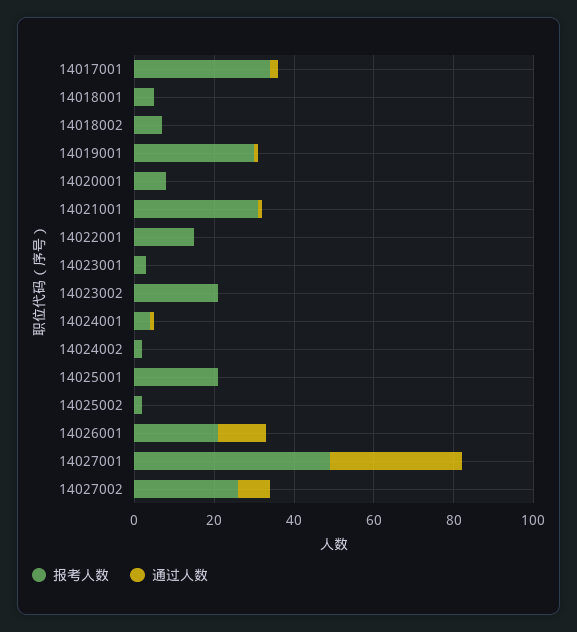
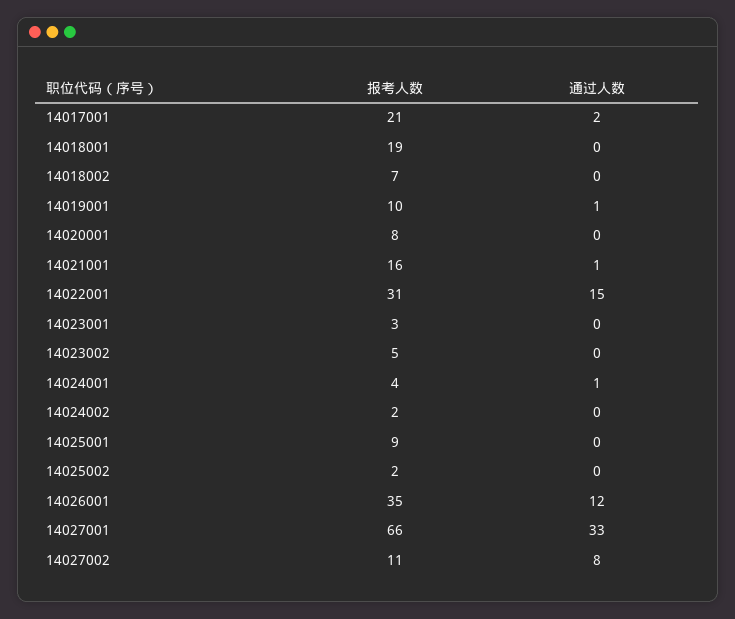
  {
    "报考人数": {
-     "14017001": 35,
+     "14017001": 21,
-     "14018001": 5,
+     "14018001": 19,
      "14018002": 7,
-     "14019001": 30,
+     "14019001": 10,
      "14020001": 8,
-     "14021001": 30,
+     "14021001": 16,
-     "14022001": 15,
+     "14022001": 31,
      "14023001": 3,
-     "14023002": 20,
+     "14023002": 5,
      "14024001": 4,
      "14024002": 2,
-     "14025001": 20,
+     "14025001": 9,
      "14025002": 2,
-     "14026001": 20,
+     "14026001": 35,
-     "14027001": 50,
+     "14027001": 66,
-     "14027002": 25
+     "14027002": 11
    },
    "通过人数": {
      "14017001": 2,
      "14018001": 0,
      "14018002": 0,
      "14019001": 1,
      "14020001": 0,
      "14021001": 1,
-     "14022001": 0,
+     "14022001": 15,
      "14023001": 0,
      "14023002": 0,
      "14024001": 1,
      "14024002": 0,
      "14025001": 0,
      "14025002": 0,
      "14026001": 12,
      "14027001": 33,
      "14027002": 8
    }
  }

